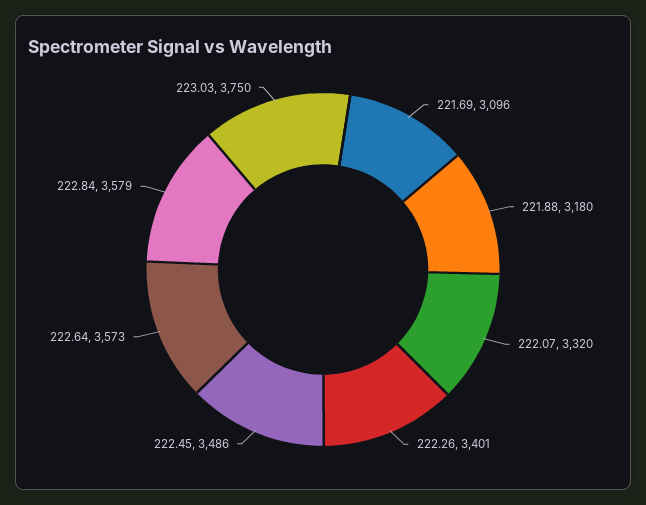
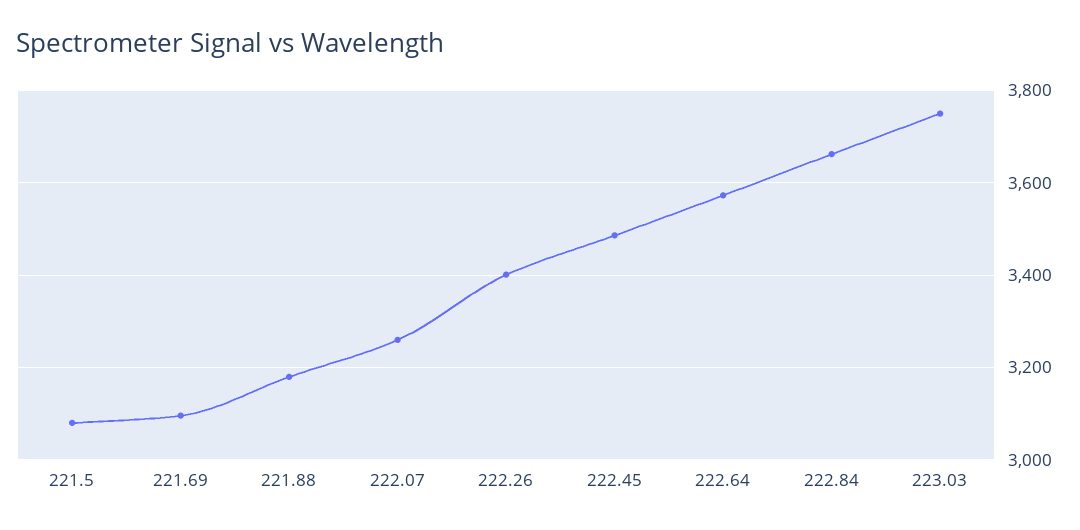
  {
    "221.69": 3096,
    "221.88": 3180,
-   "222.07": 3320,
+   "222.07": 3260,
    "222.26": 3401,
    "222.45": 3486,
    "222.64": 3573,
-   "222.84": 3579,
+   "222.84": 3660,
-   "223.03": 3750
+   "223.03": 3750,
+   "221.5": 3080
  }

